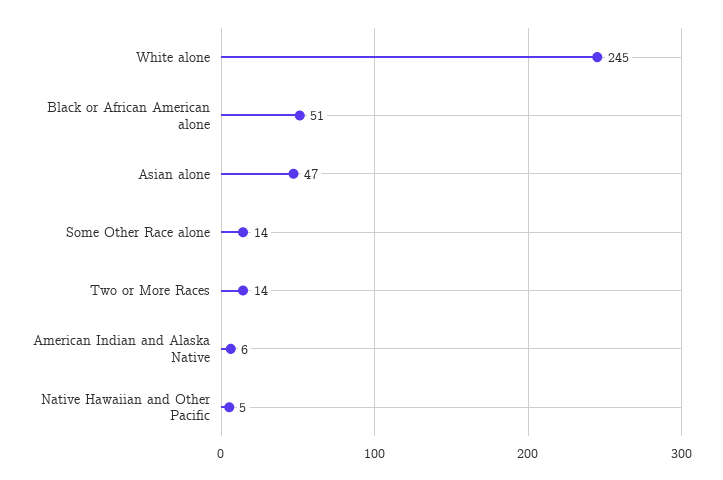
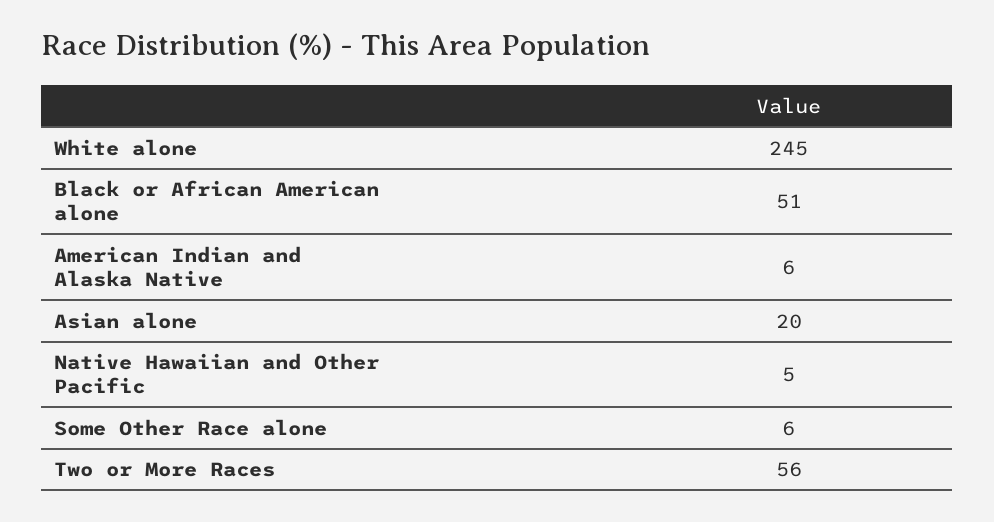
  {
    "White alone": 245,
    "Black or African American alone": 51,
-   "Asian alone": 47,
+   "Asian alone": 20,
-   "Some Other Race alone": 14,
+   "Some Other Race alone": 6,
-   "Two or More Races": 14,
+   "Two or More Races": 56,
    "American Indian and Alaska Native": 6,
    "Native Hawaiian and Other Pacific": 5
  }

